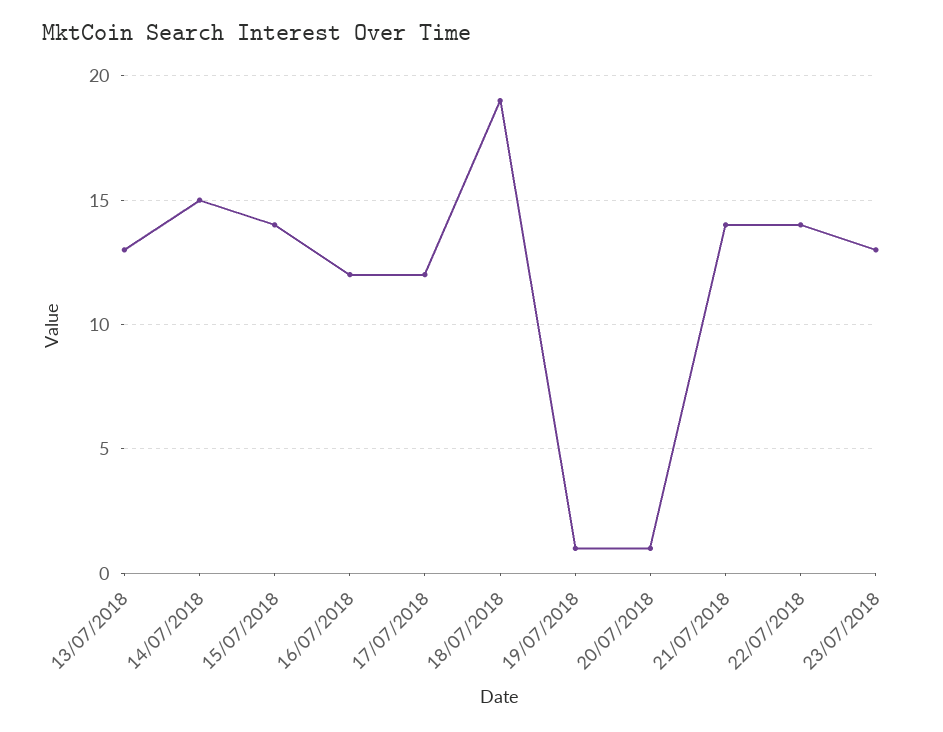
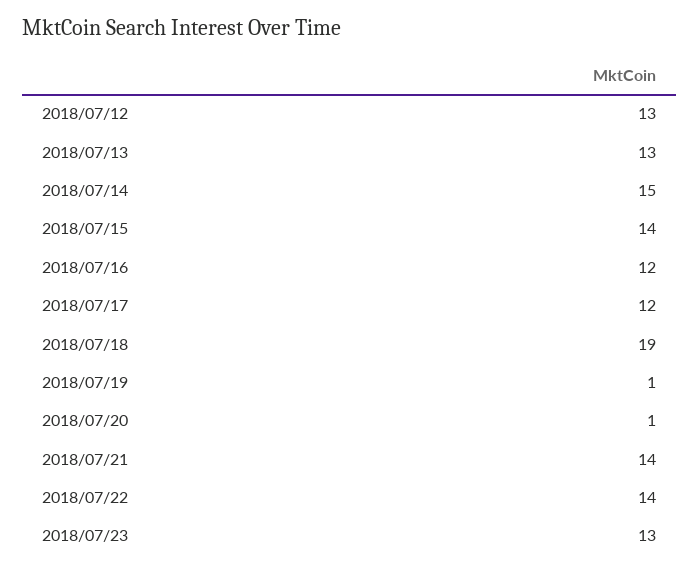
  {
    "13/07/2018": 13,
    "14/07/2018": 15,
    "15/07/2018": 14,
    "16/07/2018": 12,
    "17/07/2018": 12,
    "18/07/2018": 19,
    "19/07/2018": 1,
    "20/07/2018": 1,
    "21/07/2018": 14,
    "22/07/2018": 14,
-   "23/07/2018": 13
+   "23/07/2018": 13,
+   "2018/07/12": 13
  }

